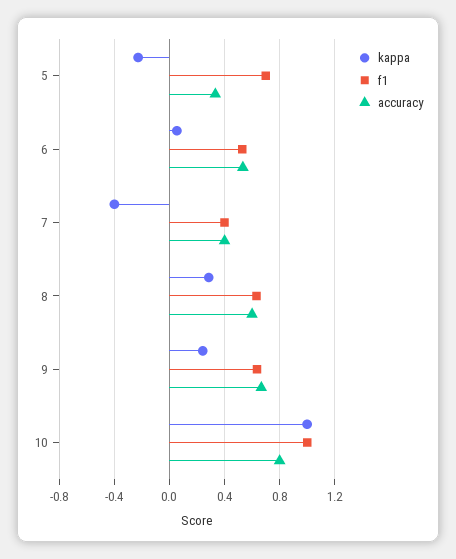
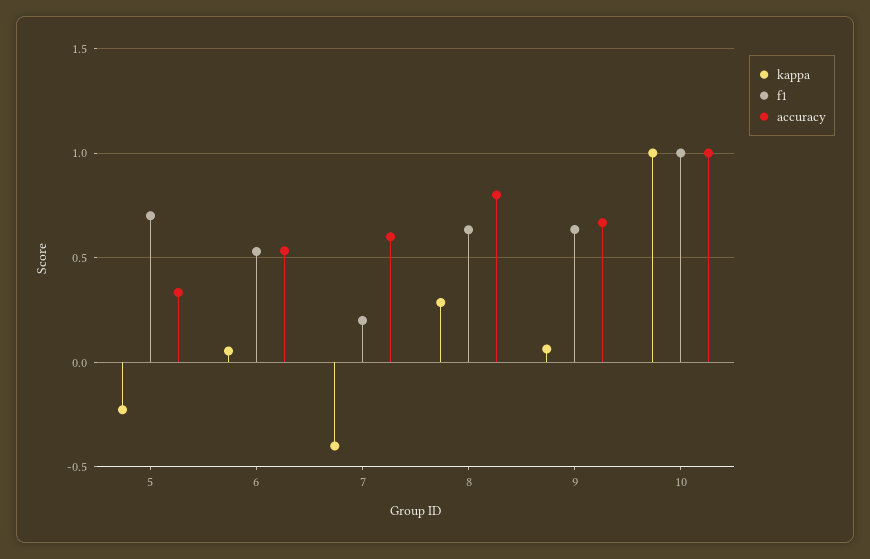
  {
    "kappa": {
      "5": -0.25,
      "6": 0.05,
      "7": -0.4,
      "8": 0.3,
-     "9": 0.25,
+     "9": 0.05,
      "10": 1
    },
    "f1": {
      "5": 0.7,
      "6": 0.55,
-     "7": 0.4,
+     "7": 0.2,
      "8": 0.65,
      "9": 0.65,
      "10": 1
    },
    "accuracy": {
      "5": 0.35,
      "6": 0.55,
-     "7": 0.4,
+     "7": 0.6,
-     "8": 0.6,
+     "8": 0.8,
      "9": 0.65,
-     "10": 0.8
+     "10": 1
    }
  }

